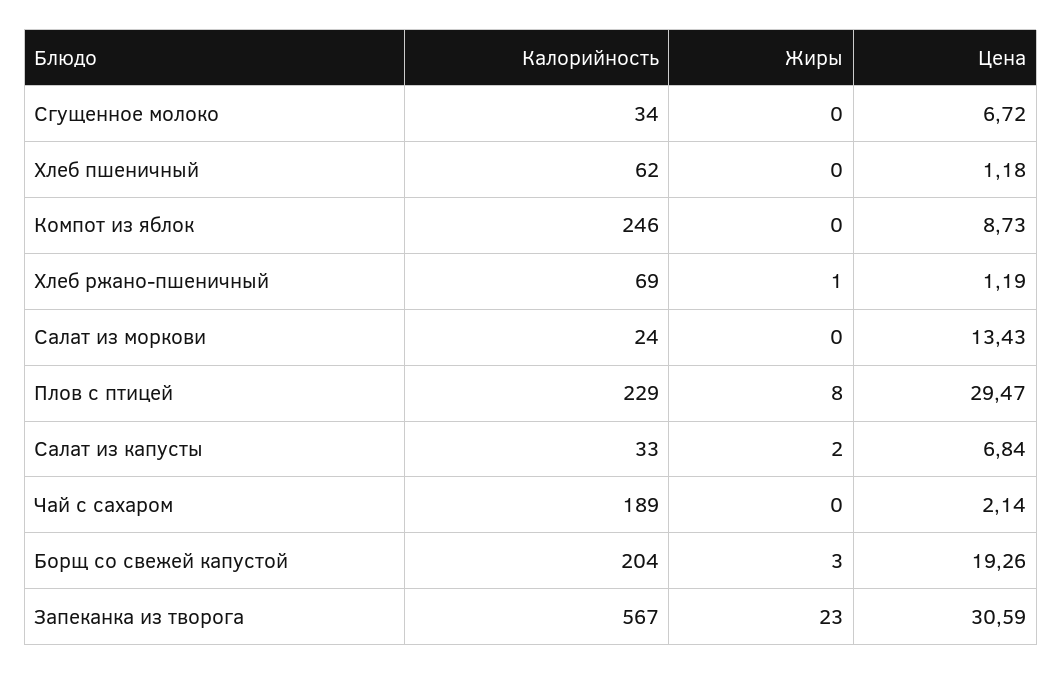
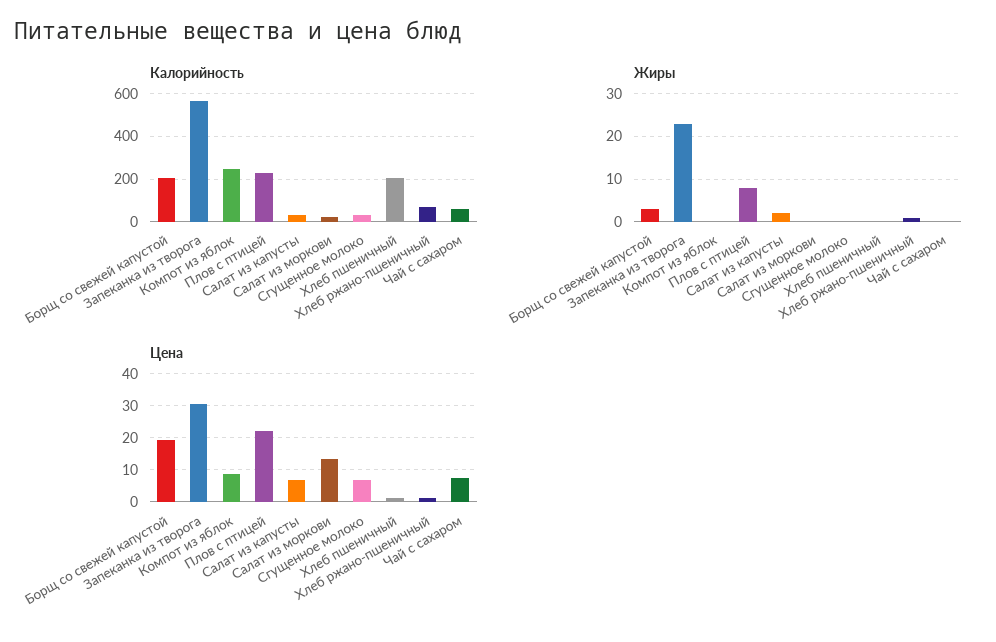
  {
    "Калорийность": {
      "Сгущенное молоко": 34,
-     "Хлеб пшеничный": 62,
+     "Хлеб пшеничный": 200,
      "Компот из яблок": 246,
      "Хлеб ржано-пшеничный": 69,
      "Салат из моркови": 24,
      "Плов с птицей": 229,
      "Салат из капусты": 33,
-     "Чай с сахаром": 189,
+     "Чай с сахаром": 50,
      "Борщ со свежей капустой": 204,
      "Запеканка из творога": 567
    },
    "Жиры": {
      "Сгущенное молоко": 0,
      "Хлеб пшеничный": 0,
      "Компот из яблок": 0,
      "Хлеб ржано-пшеничный": 1,
      "Салат из моркови": 0,
      "Плов с птицей": 8,
      "Салат из капусты": 2,
      "Чай с сахаром": 0,
      "Борщ со свежей капустой": 3,
      "Запеканка из творога": 23
    },
    "Цена": {
      "Сгущенное молоко": 6.72,
      "Хлеб пшеничный": 1.18,
      "Компот из яблок": 8.73,
      "Хлеб ржано-пшеничный": 1.19,
      "Салат из моркови": 13.43,
-     "Плов с птицей": 29.47,
+     "Плов с птицей": 22,
      "Салат из капусты": 6.84,
-     "Чай с сахаром": 2.14,
+     "Чай с сахаром": 8,
      "Борщ со свежей капустой": 19.26,
      "Запеканка из творога": 30.59
    }
  }

